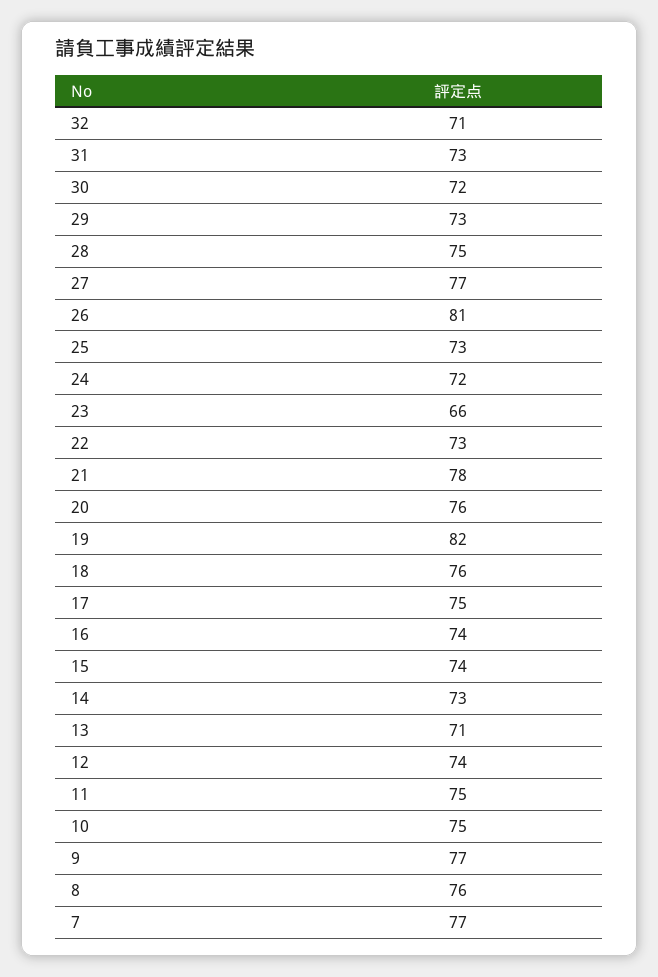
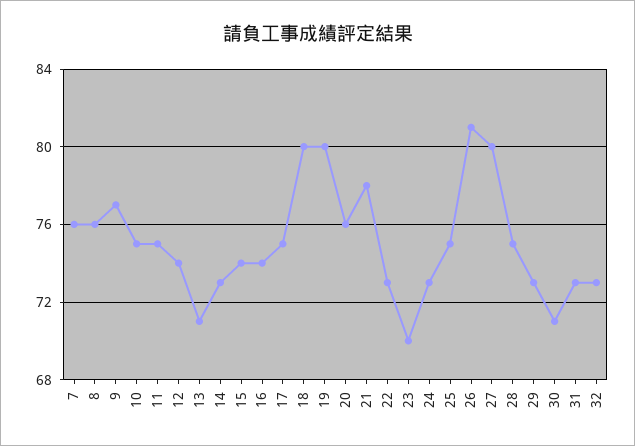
  {
-   "32": 71,
+   "32": 73,
    "31": 73,
-   "30": 72,
+   "30": 71,
    "29": 73,
    "28": 75,
-   "27": 77,
+   "27": 80,
    "26": 81,
-   "25": 73,
+   "25": 75,
-   "24": 72,
+   "24": 73,
-   "23": 66,
+   "23": 70,
    "22": 73,
    "21": 78,
    "20": 76,
-   "19": 82,
+   "19": 80,
-   "18": 76,
+   "18": 80,
    "17": 75,
    "16": 74,
    "15": 74,
    "14": 73,
    "13": 71,
    "12": 74,
    "11": 75,
    "10": 75,
    "9": 77,
    "8": 76,
-   "7": 77
+   "7": 76
  }

